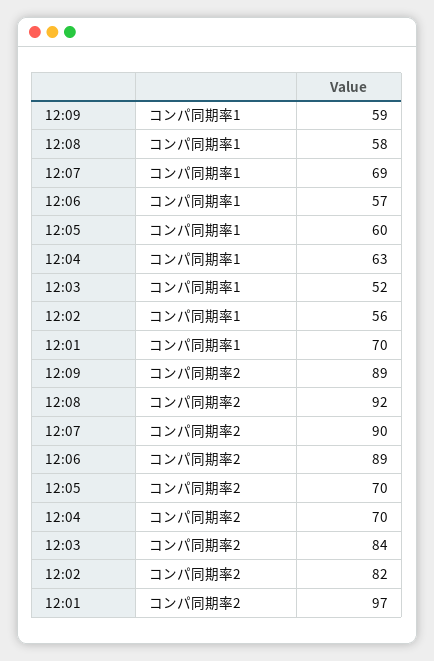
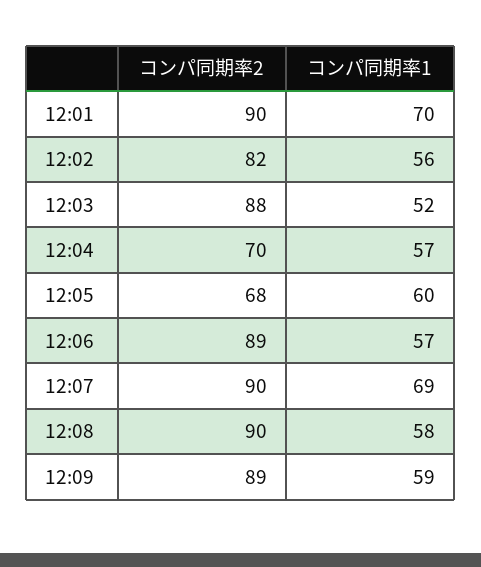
  {
    "12:09": {
      "コンパ同期率1": 59,
      "コンパ同期率2": 89
    },
    "12:08": {
      "コンパ同期率1": 58,
-     "コンパ同期率2": 92
+     "コンパ同期率2": 90
    },
    "12:07": {
      "コンパ同期率1": 69,
      "コンパ同期率2": 90
    },
    "12:06": {
      "コンパ同期率1": 57,
      "コンパ同期率2": 89
    },
    "12:05": {
      "コンパ同期率1": 60,
-     "コンパ同期率2": 70
+     "コンパ同期率2": 68
    },
    "12:04": {
-     "コンパ同期率1": 63,
+     "コンパ同期率1": 57,
      "コンパ同期率2": 70
    },
    "12:03": {
      "コンパ同期率1": 52,
-     "コンパ同期率2": 84
+     "コンパ同期率2": 88
    },
    "12:02": {
      "コンパ同期率1": 56,
      "コンパ同期率2": 82
    },
    "12:01": {
      "コンパ同期率1": 70,
-     "コンパ同期率2": 97
+     "コンパ同期率2": 90
    }
  }

